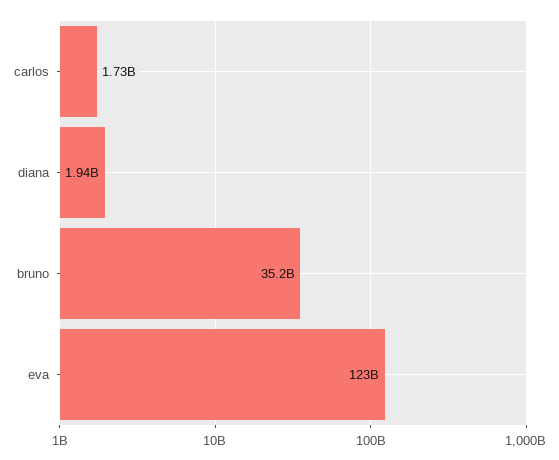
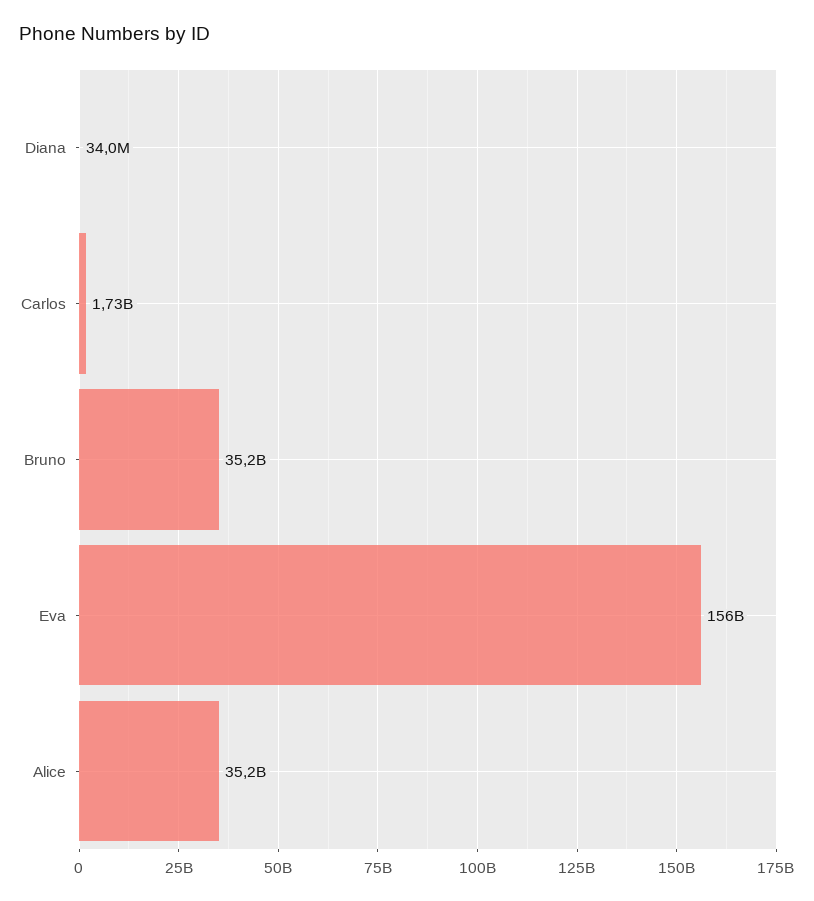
  {
    "carlos": 1730000000,
-   "diana": 1940000000,
+   "diana": 34000000,
    "bruno": 35200000000,
-   "eva": 123000000000
+   "eva": 156000000000,
+   "Alice": 35200000000
  }

